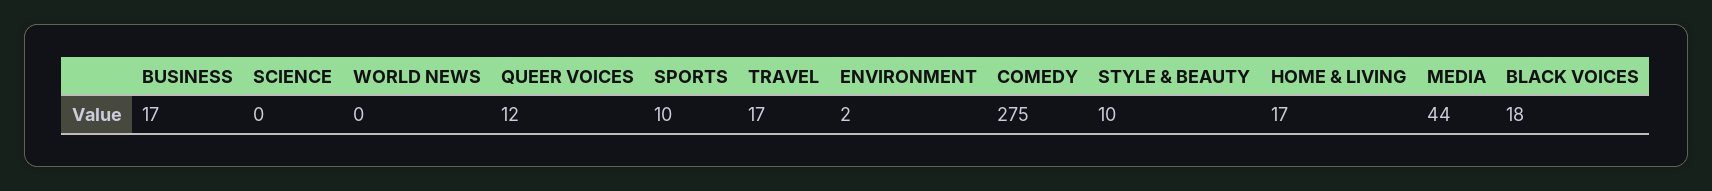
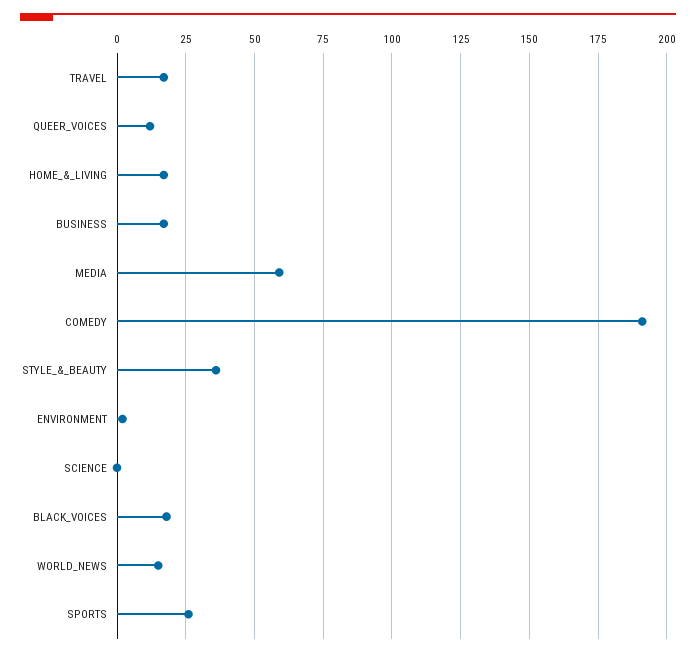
  {
    "BUSINESS": 17,
    "SCIENCE": 0,
-   "WORLD NEWS": 0,
+   "WORLD NEWS": 15,
    "QUEER VOICES": 12,
-   "SPORTS": 10,
+   "SPORTS": 25,
    "TRAVEL": 17,
    "ENVIRONMENT": 2,
-   "COMEDY": 275,
+   "COMEDY": 190,
-   "STYLE & BEAUTY": 10,
+   "STYLE & BEAUTY": 35,
    "HOME & LIVING": 17,
-   "MEDIA": 44,
+   "MEDIA": 60,
    "BLACK VOICES": 18
  }

